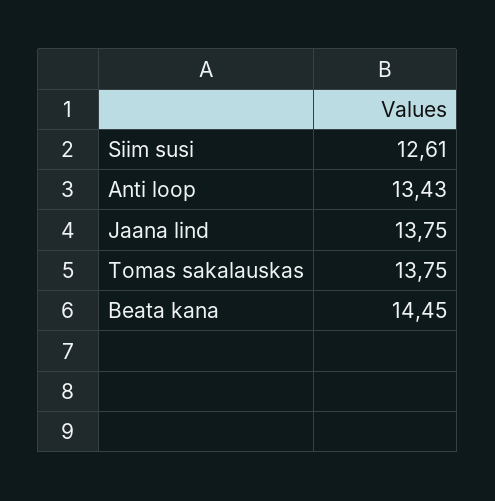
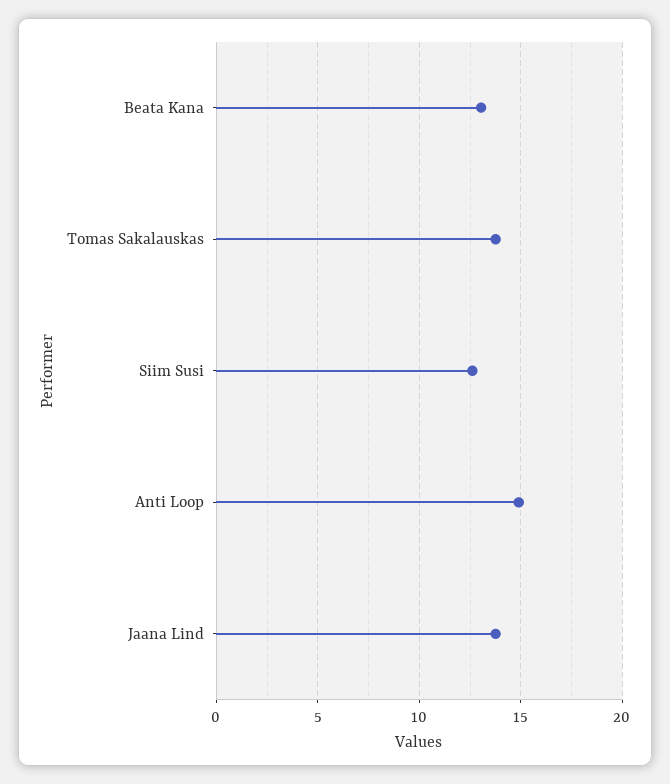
  {
    "Siim susi": 12.61,
-   "Anti loop": 13.43,
+   "Anti loop": 15,
    "Jaana lind": 13.75,
    "Tomas sakalauskas": 13.75,
-   "Beata kana": 14.45
+   "Beata kana": 13
  }

